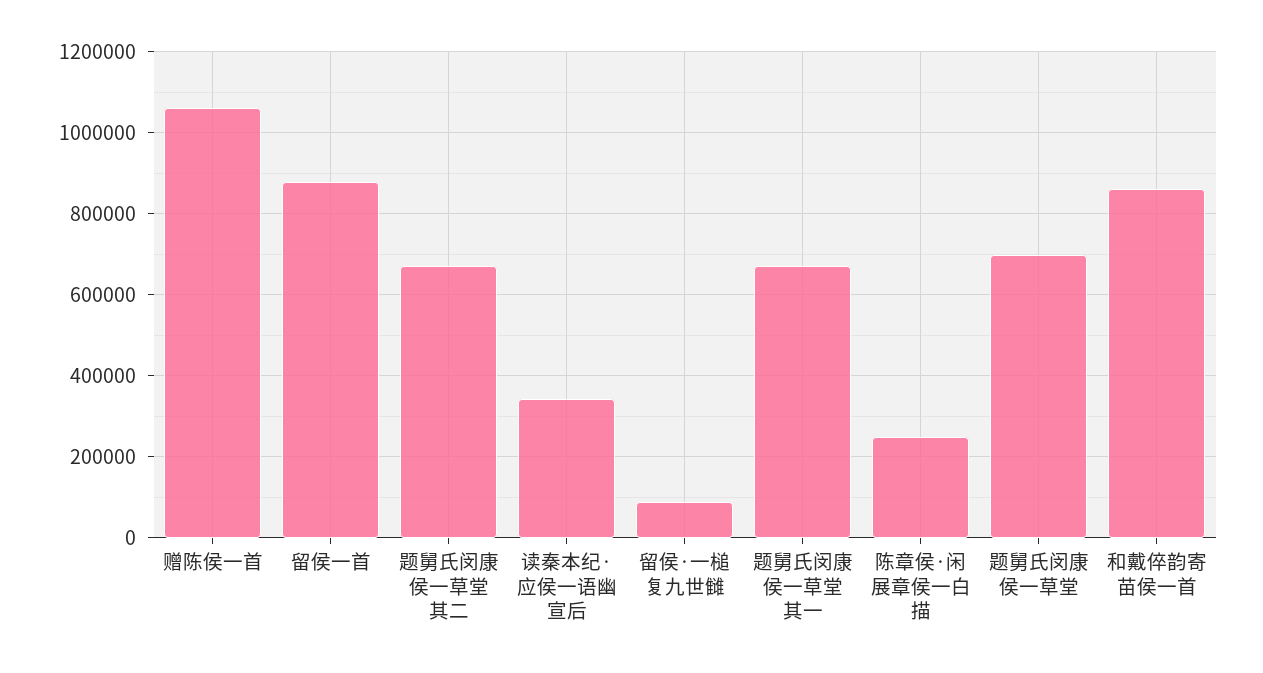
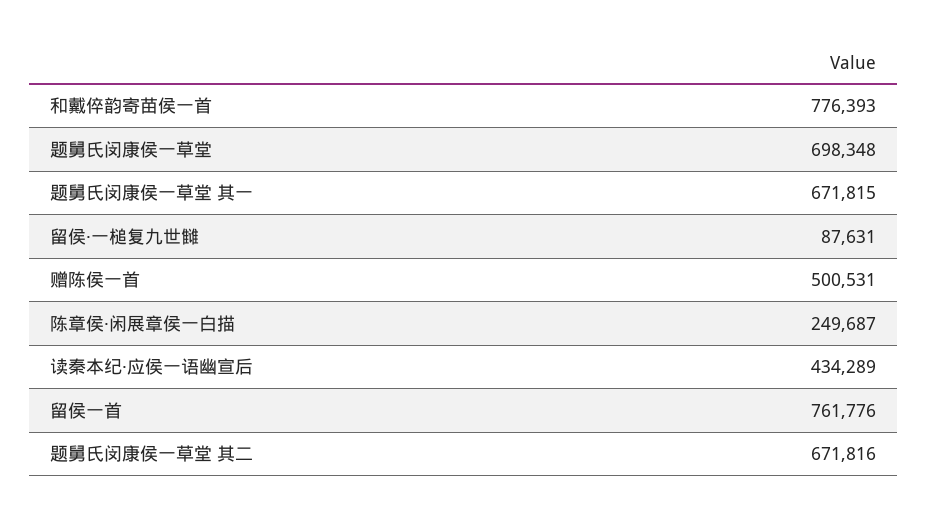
  {
-   "赠陈侯一首": 1060000,
+   "赠陈侯一首": 500531,
-   "留侯一首": 880000,
+   "留侯一首": 761776,
    "题舅氏闵康侯一草堂 其二": 671816,
-   "读秦本纪·应侯一语幽宣后": 340000,
+   "读秦本纪·应侯一语幽宣后": 434289,
    "留侯·一槌复九世雠": 87631,
    "题舅氏闵康侯一草堂 其一": 671815,
    "陈章侯·闲展章侯一白描": 249687,
    "题舅氏闵康侯一草堂": 698348,
-   "和戴倅韵寄苗侯一首": 860000
+   "和戴倅韵寄苗侯一首": 776393
  }

